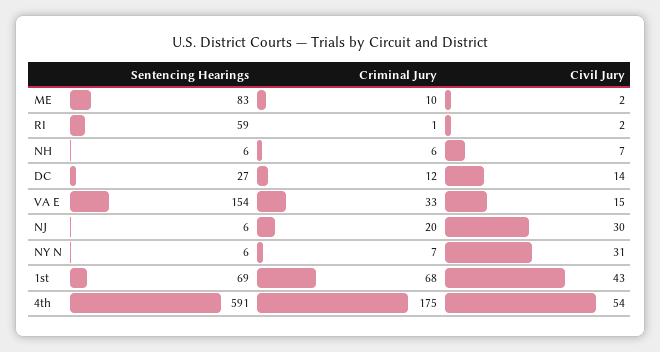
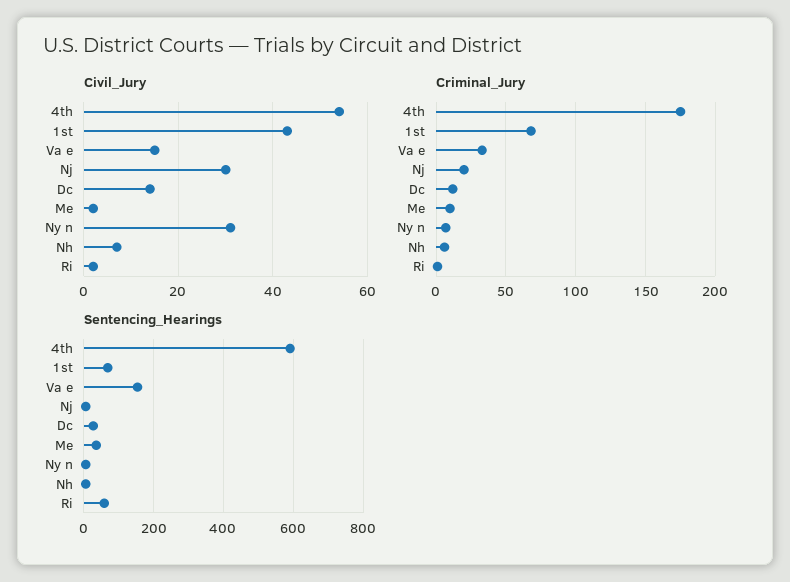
  {
    "Sentencing Hearings": {
-     "ME": 83,
+     "ME": 40,
      "RI": 59,
      "NH": 6,
      "DC": 27,
      "VA E": 154,
      "NJ": 6,
      "NY N": 6,
      "1st": 69,
      "4th": 591
    },
    "Criminal Jury": {
      "ME": 10,
      "RI": 1,
      "NH": 6,
      "DC": 12,
      "VA E": 33,
      "NJ": 20,
      "NY N": 7,
      "1st": 68,
      "4th": 175
    },
    "Civil Jury": {
      "ME": 2,
      "RI": 2,
      "NH": 7,
      "DC": 14,
      "VA E": 15,
      "NJ": 30,
      "NY N": 31,
      "1st": 43,
      "4th": 54
    }
  }

